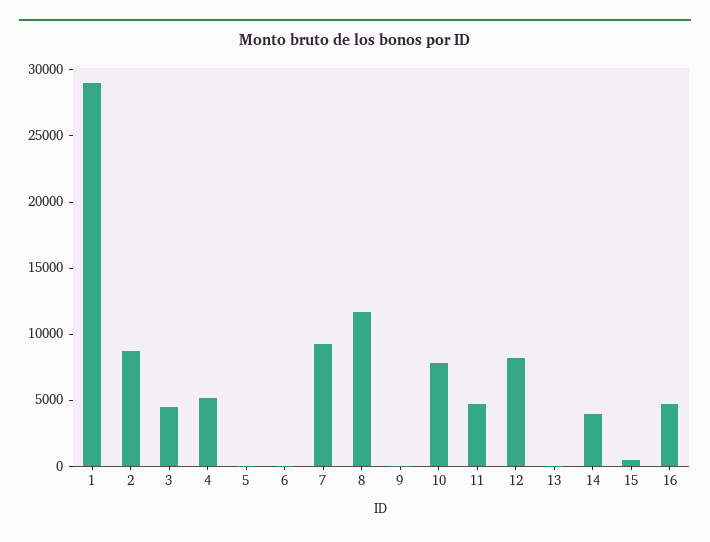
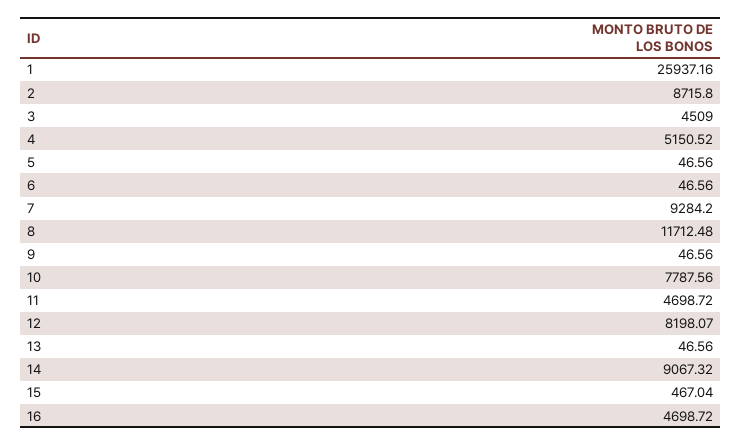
  {
-   "1": 29000,
+   "1": 25937.16,
    "2": 8715.8,
    "3": 4509,
    "4": 5150.52,
    "5": 46.56,
    "6": 46.56,
    "7": 9284.2,
    "8": 11712.48,
    "9": 46.56,
    "10": 7787.56,
    "11": 4698.72,
    "12": 8198.07,
    "13": 46.56,
-   "14": 4000,
+   "14": 9067.32,
    "15": 467.04,
    "16": 4698.72
  }

